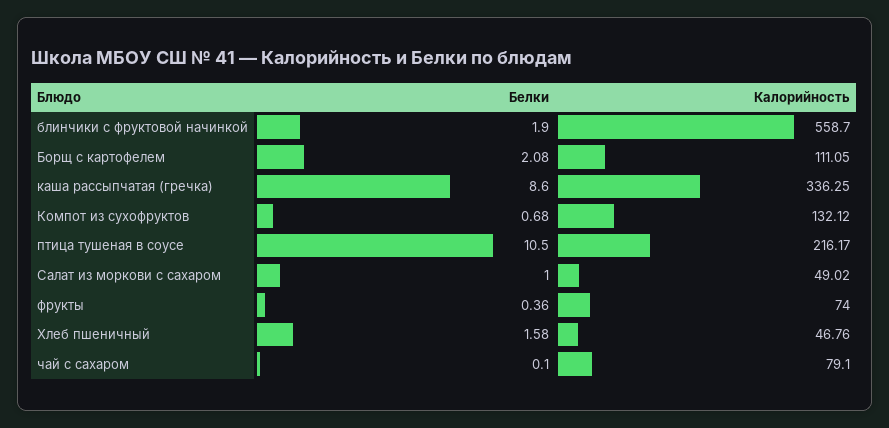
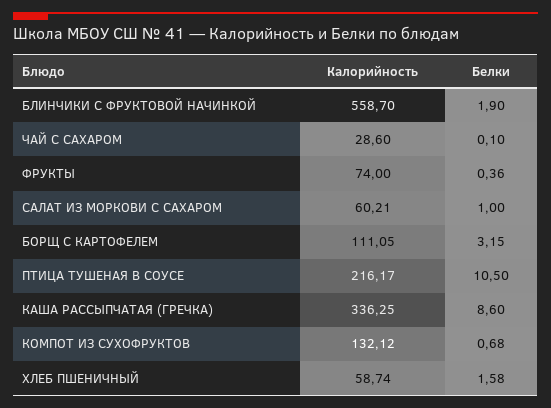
  {
    "Белки": {
      "блинчики с фруктовой начинкой": 1.9,
-     "Борщ с картофелем": 2.08,
+     "Борщ с картофелем": 3.15,
      "каша рассыпчатая (гречка)": 8.6,
      "Компот из сухофруктов": 0.68,
      "птица тушеная в соусе": 10.5,
      "Салат из моркови с сахаром": 1,
      "фрукты": 0.36,
      "Хлеб пшеничный": 1.58,
      "чай с сахаром": 0.1
    },
    "Калорийность": {
      "блинчики с фруктовой начинкой": 558.7,
      "Борщ с картофелем": 111.05,
      "каша рассыпчатая (гречка)": 336.25,
      "Компот из сухофруктов": 132.12,
      "птица тушеная в соусе": 216.17,
-     "Салат из моркови с сахаром": 49.02,
+     "Салат из моркови с сахаром": 60.21,
      "фрукты": 74,
-     "Хлеб пшеничный": 46.76,
+     "Хлеб пшеничный": 58.74,
-     "чай с сахаром": 79.1
+     "чай с сахаром": 28.6
    }
  }

